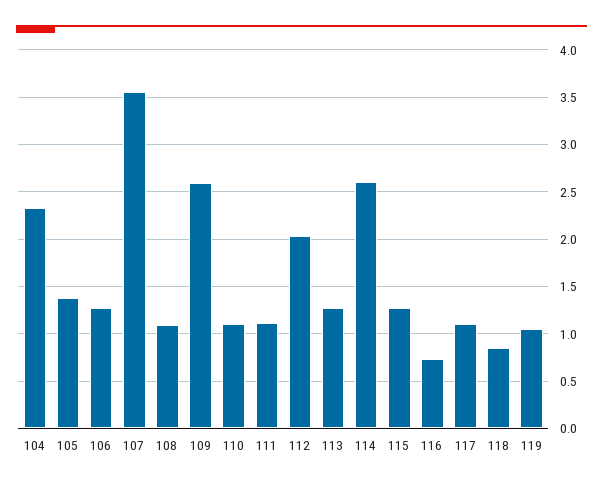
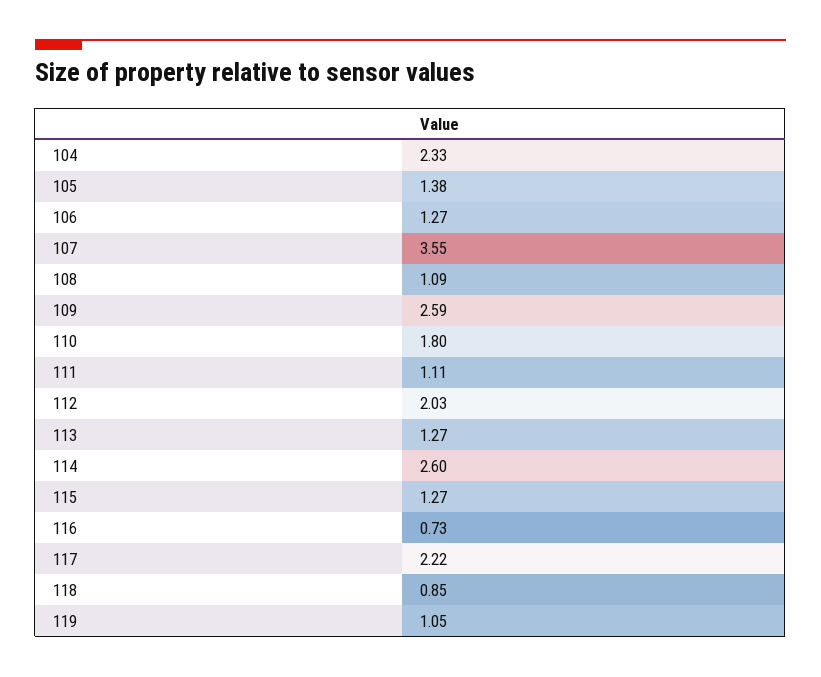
  {
    "104": 2.33,
    "105": 1.38,
    "106": 1.27,
    "107": 3.55,
    "108": 1.09,
    "109": 2.59,
-   "110": 1.1,
+   "110": 1.8,
    "111": 1.11,
    "112": 2.03,
    "113": 1.27,
    "114": 2.6,
    "115": 1.27,
    "116": 0.73,
-   "117": 1.1,
+   "117": 2.22,
    "118": 0.85,
    "119": 1.05
  }

